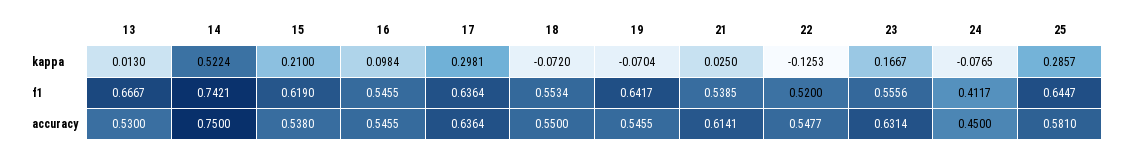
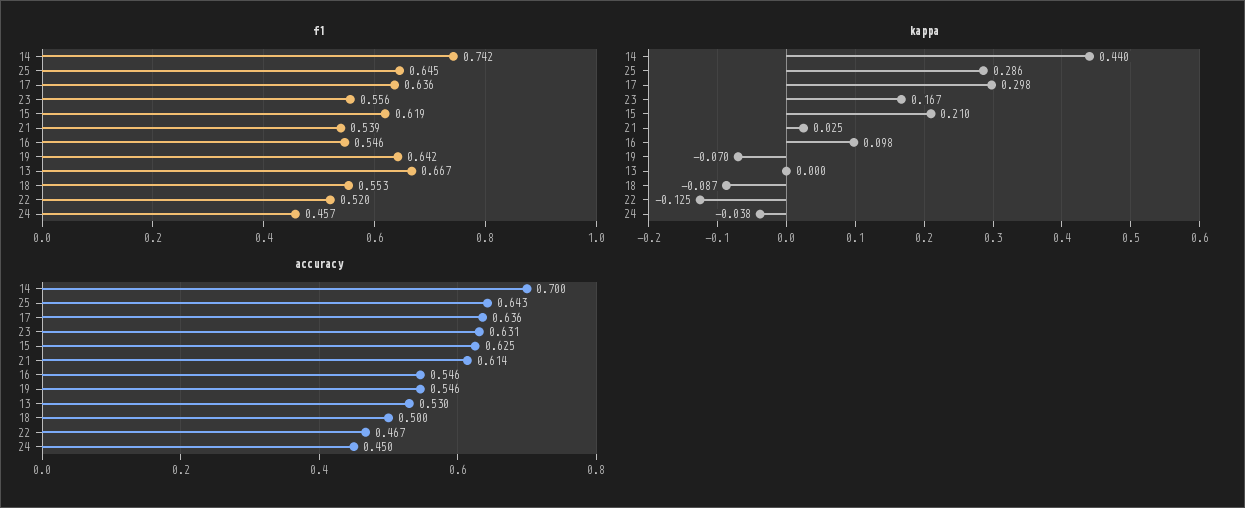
  {
    "kappa": {
-     "13": 0.013,
+     "13": 0,
-     "14": 0.5224,
+     "14": 0.44,
      "15": 0.21,
      "16": 0.0984,
      "17": 0.2981,
-     "18": -0.072,
+     "18": -0.087,
      "19": -0.0704,
      "21": 0.025,
      "22": -0.1253,
      "23": 0.1667,
-     "24": -0.0765,
+     "24": -0.038,
      "25": 0.2857
    },
    "f1": {
      "13": 0.6667,
      "14": 0.7421,
      "15": 0.619,
      "16": 0.5455,
      "17": 0.6364,
      "18": 0.5534,
      "19": 0.6417,
      "21": 0.5385,
      "22": 0.52,
      "23": 0.5556,
-     "24": 0.4117,
+     "24": 0.457,
      "25": 0.6447
    },
    "accuracy": {
      "13": 0.53,
-     "14": 0.75,
+     "14": 0.7,
-     "15": 0.538,
+     "15": 0.625,
      "16": 0.5455,
      "17": 0.6364,
-     "18": 0.55,
+     "18": 0.5,
      "19": 0.5455,
      "21": 0.6141,
-     "22": 0.5477,
+     "22": 0.467,
      "23": 0.6314,
      "24": 0.45,
-     "25": 0.581
+     "25": 0.643
    }
  }

